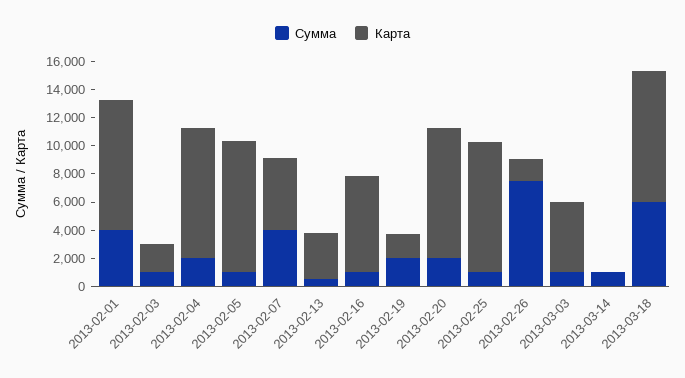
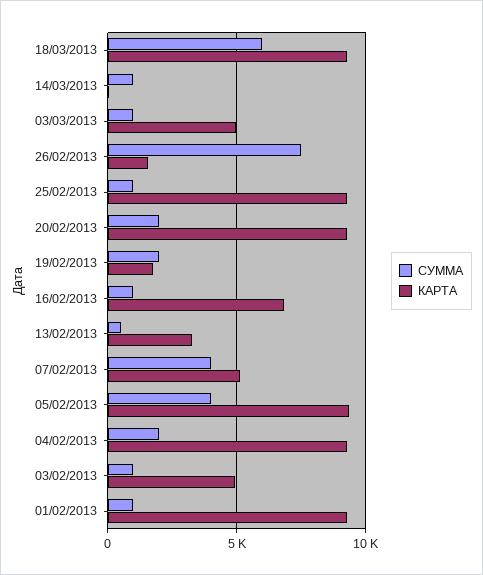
  {
    "Сумма": {
-     "2013-02-01": 4000,
+     "2013-02-01": 1000,
      "2013-02-03": 1000,
      "2013-02-04": 2000,
-     "2013-02-05": 1000,
+     "2013-02-05": 4000,
      "2013-02-07": 4000,
      "2013-02-13": 500,
      "2013-02-16": 1000,
      "2013-02-19": 2000,
      "2013-02-20": 2000,
      "2013-02-25": 1000,
      "2013-02-26": 7500,
      "2013-03-03": 1000,
      "2013-03-14": 1000,
      "2013-03-18": 6000
    },
    "Карта": {
      "2013-02-01": 9500,
-     "2013-02-03": 2000,
+     "2013-02-03": 5000,
      "2013-02-04": 9500,
      "2013-02-05": 9500,
      "2013-02-07": 5000,
      "2013-02-13": 3500,
      "2013-02-16": 7000,
      "2013-02-19": 2000,
      "2013-02-20": 9500,
      "2013-02-25": 9500,
      "2013-02-26": 1500,
      "2013-03-03": 5000,
      "2013-03-14": 0,
      "2013-03-18": 9500
    }
  }

